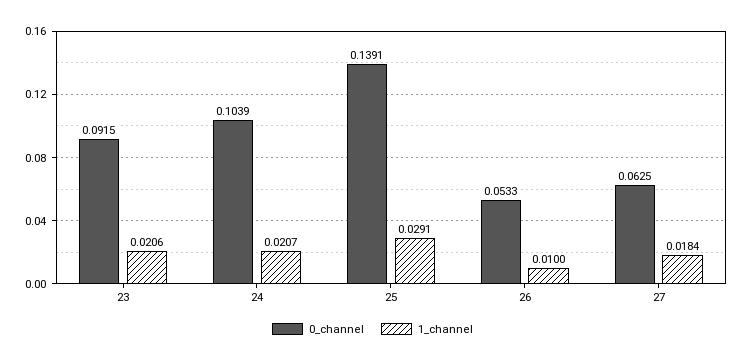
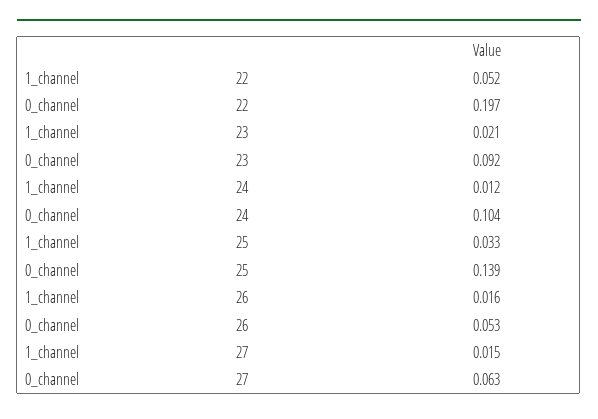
  {
    "0_channel": {
      "23": 0.0915,
      "24": 0.1039,
      "25": 0.1391,
      "26": 0.0533,
-     "27": 0.0625
+     "27": 0.0625,
+     "22": 0.197
    },
    "1_channel": {
      "23": 0.0206,
-     "24": 0.0207,
+     "24": 0.012,
-     "25": 0.0291,
+     "25": 0.033,
-     "26": 0.01,
+     "26": 0.016,
-     "27": 0.0184
+     "27": 0.015,
+     "22": 0.052
    }
  }

